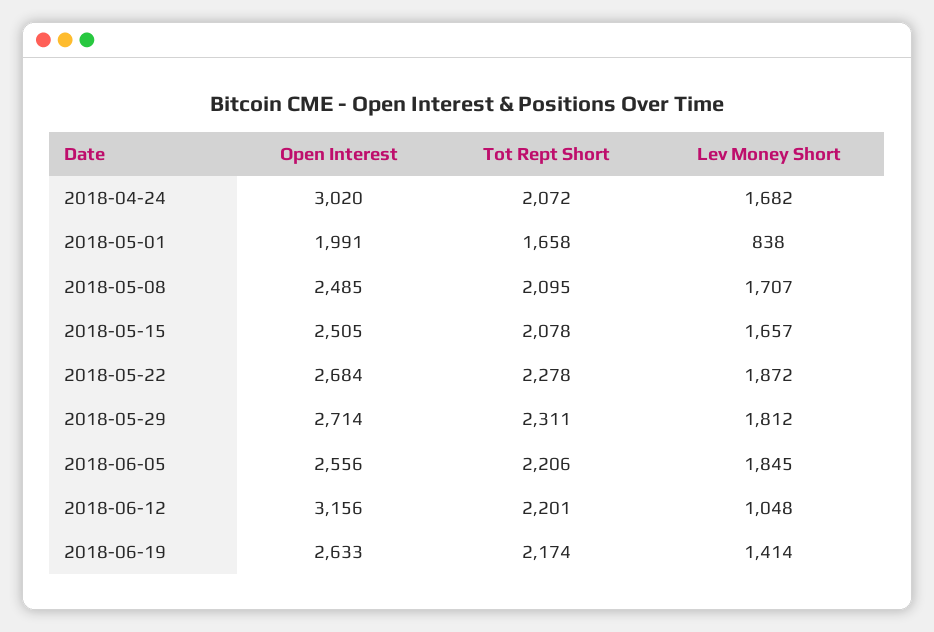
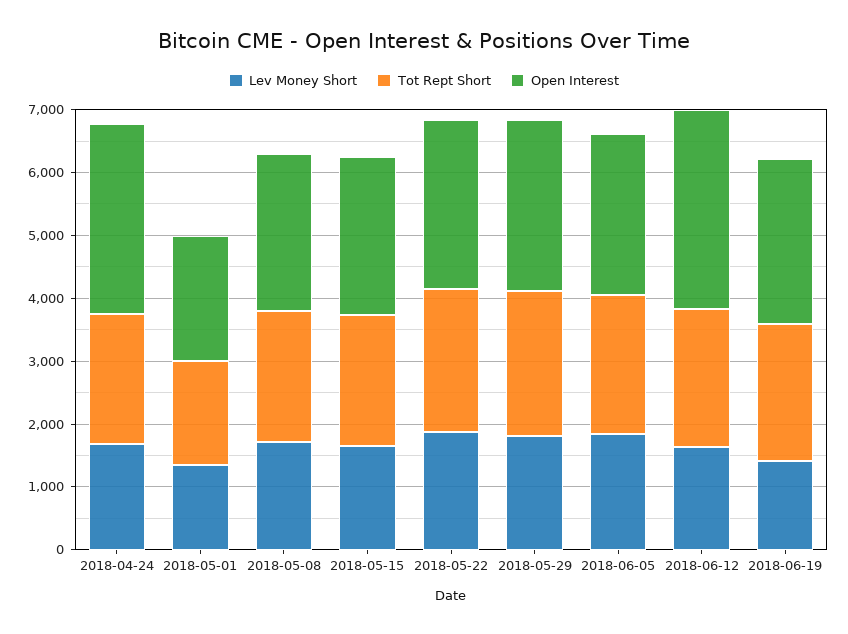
  {
    "Open Interest": {
      "2018-04-24": 3020,
      "2018-05-01": 1991,
      "2018-05-08": 2485,
      "2018-05-15": 2505,
      "2018-05-22": 2684,
      "2018-05-29": 2714,
      "2018-06-05": 2556,
      "2018-06-12": 3156,
      "2018-06-19": 2633
    },
    "Tot Rept Short": {
      "2018-04-24": 2072,
      "2018-05-01": 1658,
      "2018-05-08": 2095,
      "2018-05-15": 2078,
      "2018-05-22": 2278,
      "2018-05-29": 2311,
      "2018-06-05": 2206,
      "2018-06-12": 2201,
      "2018-06-19": 2174
    },
    "Lev Money Short": {
      "2018-04-24": 1682,
-     "2018-05-01": 838,
+     "2018-05-01": 1400,
      "2018-05-08": 1707,
      "2018-05-15": 1657,
      "2018-05-22": 1872,
      "2018-05-29": 1812,
      "2018-06-05": 1845,
-     "2018-06-12": 1048,
+     "2018-06-12": 1600,
      "2018-06-19": 1414
    }
  }

